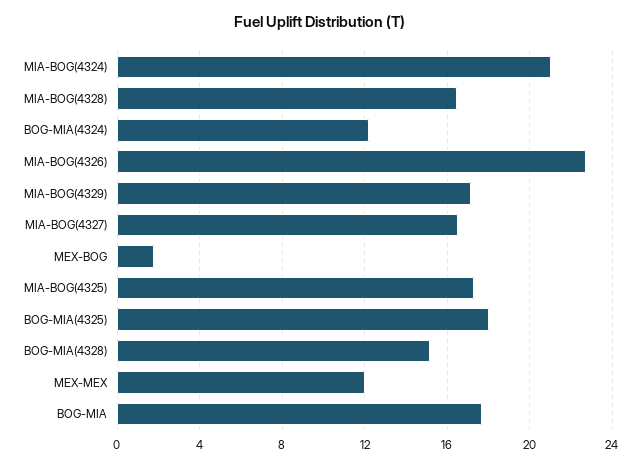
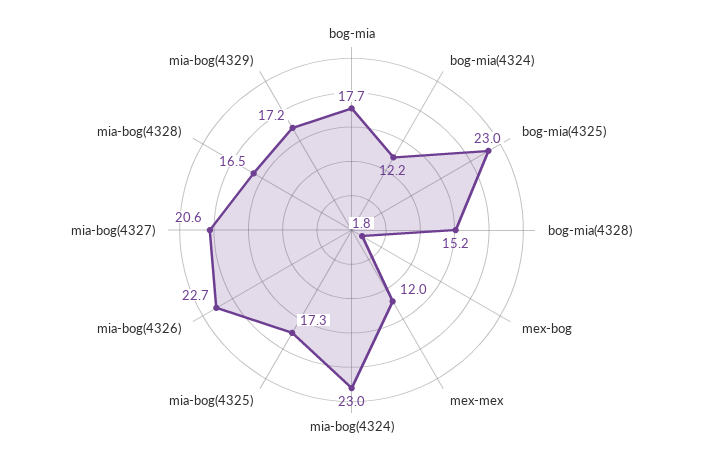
  {
-   "MIA-BOG(4324)": 21,
+   "MIA-BOG(4324)": 23,
    "MIA-BOG(4328)": 16.5,
    "BOG-MIA(4324)": 12.2,
    "MIA-BOG(4326)": 22.7,
    "MIA-BOG(4329)": 17.2,
-   "MIA-BOG(4327)": 16.5,
+   "MIA-BOG(4327)": 20.6,
    "MEX-BOG": 1.8,
    "MIA-BOG(4325)": 17.3,
-   "BOG-MIA(4325)": 18,
+   "BOG-MIA(4325)": 23,
    "BOG-MIA(4328)": 15.2,
    "MEX-MEX": 12,
    "BOG-MIA": 17.7
  }

